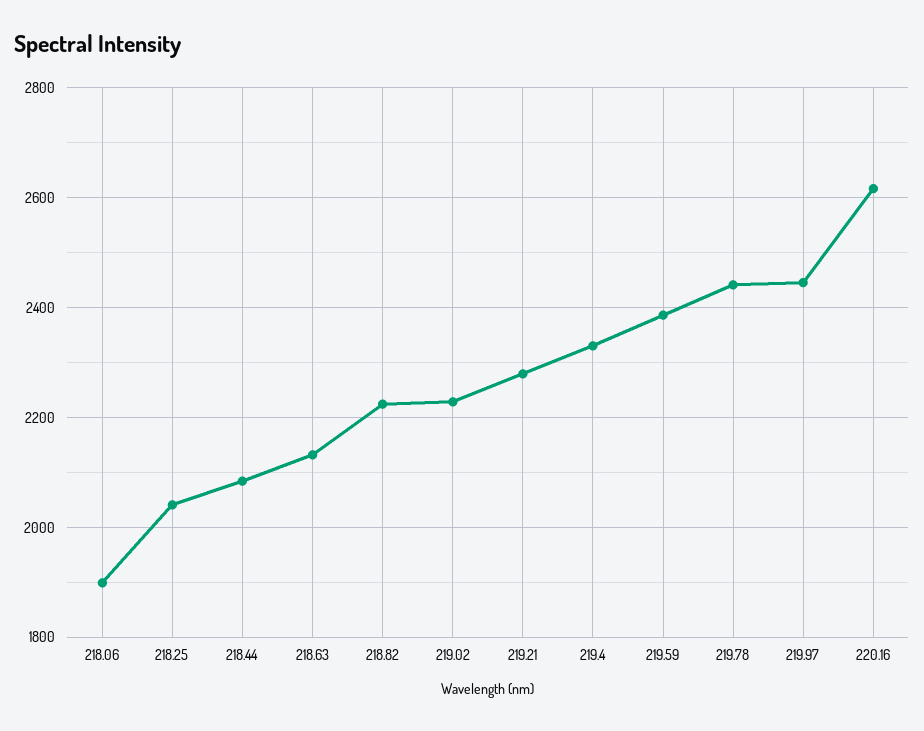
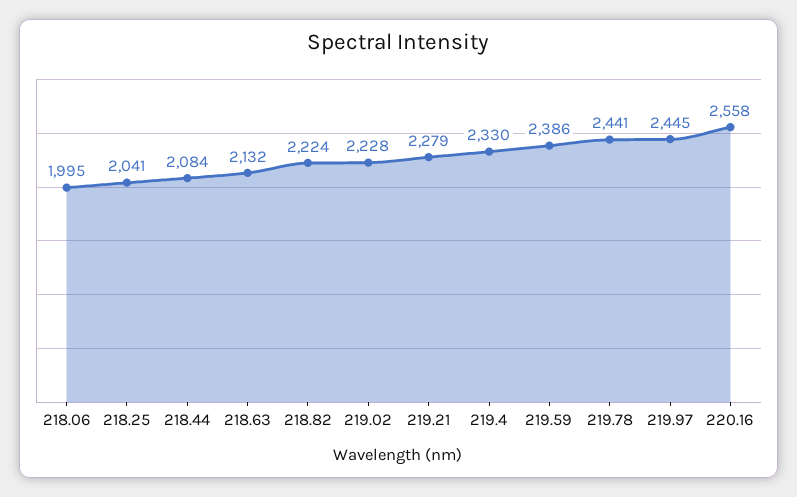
  {
-   "218.06": 1900,
+   "218.06": 1995,
    "218.25": 2041,
    "218.44": 2084,
    "218.63": 2132,
    "218.82": 2224,
    "219.02": 2228,
    "219.21": 2279,
    "219.4": 2330,
    "219.59": 2386,
    "219.78": 2441,
    "219.97": 2445,
-   "220.16": 2620
+   "220.16": 2558
  }

